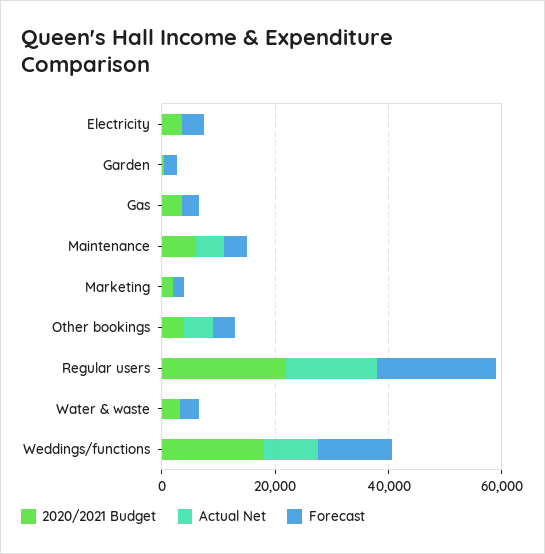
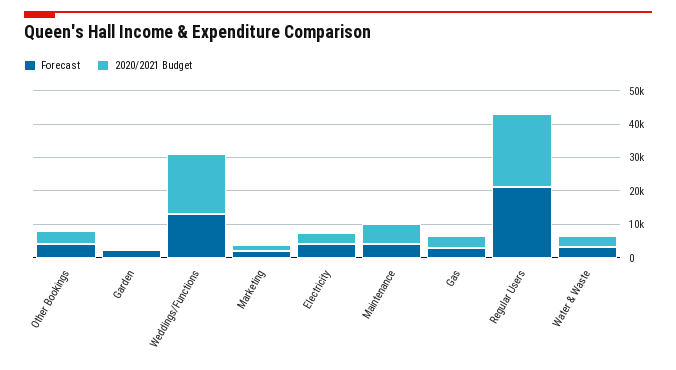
  {
    "2020/2021 Budget": {
      "Electricity": 2500,
      "Garden": 0,
      "Gas": 2500,
      "Maintenance": 5000,
      "Marketing": 2500,
      "Other bookings": 5000,
      "Regular users": 22500,
      "Water & waste": 2500,
      "Weddings/functions": 17500
    },
-   "Actual Net": {
-     "Electricity": 0,
-     "Garden": 0,
-     "Gas": 0,
-     "Maintenance": 5000,
-     "Marketing": 0,
-     "Other bookings": 5000,
-     "Regular users": 15000,
-     "Water & waste": 0,
-     "Weddings/functions": 10000
-   },
    "Forecast": {
      "Electricity": 5000,
      "Garden": 2500,
      "Gas": 2500,
      "Maintenance": 5000,
      "Marketing": 2500,
      "Other bookings": 5000,
      "Regular users": 20000,
      "Water & waste": 2500,
      "Weddings/functions": 12500
    }
  }

